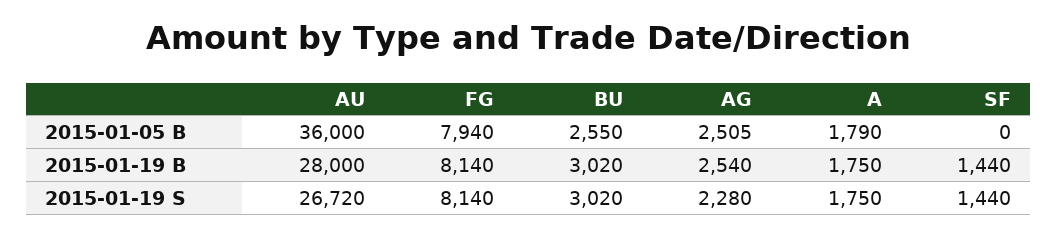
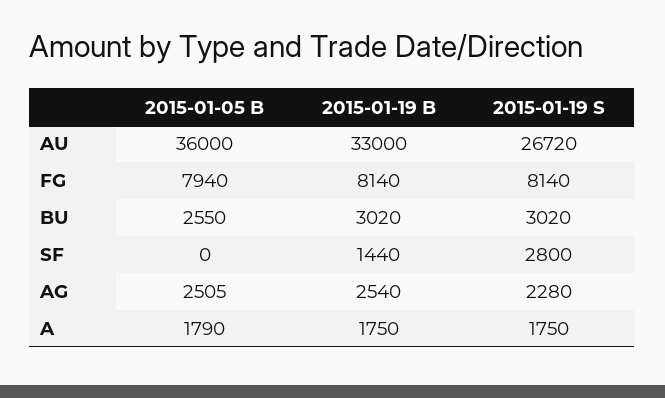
  {
    "AU": {
      "2015-01-05 B": 36000,
-     "2015-01-19 B": 28000,
+     "2015-01-19 B": 33000,
      "2015-01-19 S": 26720
    },
    "FG": {
      "2015-01-05 B": 7940,
      "2015-01-19 B": 8140,
      "2015-01-19 S": 8140
    },
    "BU": {
      "2015-01-05 B": 2550,
      "2015-01-19 B": 3020,
      "2015-01-19 S": 3020
    },
    "AG": {
      "2015-01-05 B": 2505,
      "2015-01-19 B": 2540,
      "2015-01-19 S": 2280
    },
    "A": {
      "2015-01-05 B": 1790,
      "2015-01-19 B": 1750,
      "2015-01-19 S": 1750
    },
    "SF": {
      "2015-01-05 B": 0,
      "2015-01-19 B": 1440,
-     "2015-01-19 S": 1440
+     "2015-01-19 S": 2800
    }
  }

